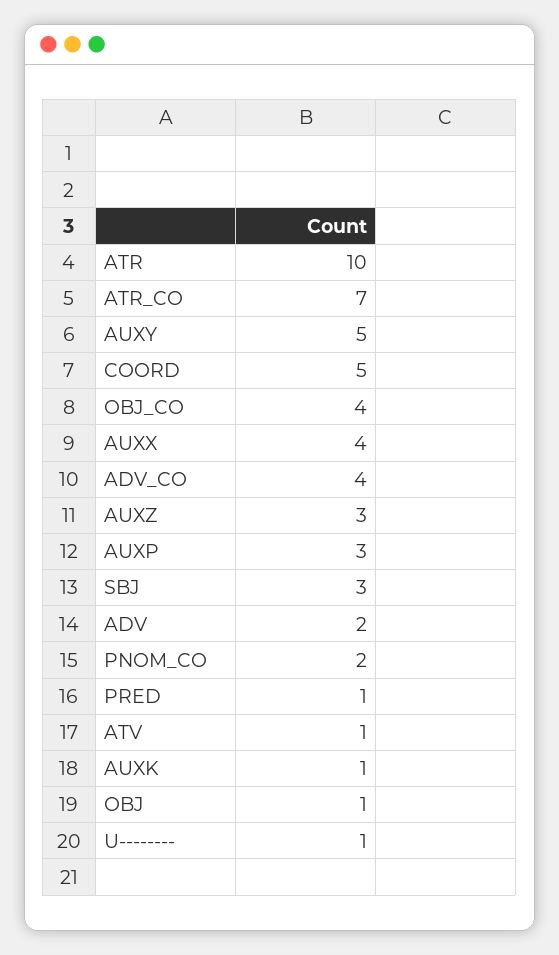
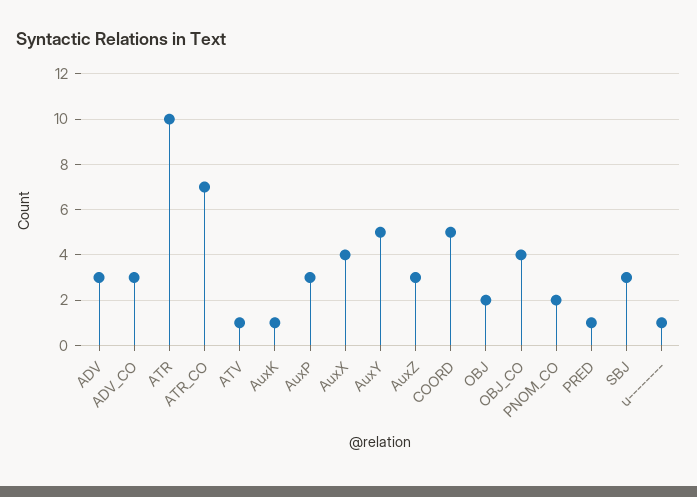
  {
    "ATR": 10,
    "ATR_CO": 7,
    "AUXY": 5,
    "COORD": 5,
    "OBJ_CO": 4,
    "AUXX": 4,
-   "ADV_CO": 4,
+   "ADV_CO": 3,
    "AUXZ": 3,
    "AUXP": 3,
    "SBJ": 3,
-   "ADV": 2,
+   "ADV": 3,
    "PNOM_CO": 2,
    "PRED": 1,
    "ATV": 1,
    "AUXK": 1,
-   "OBJ": 1,
+   "OBJ": 2,
    "U--------": 1
  }

